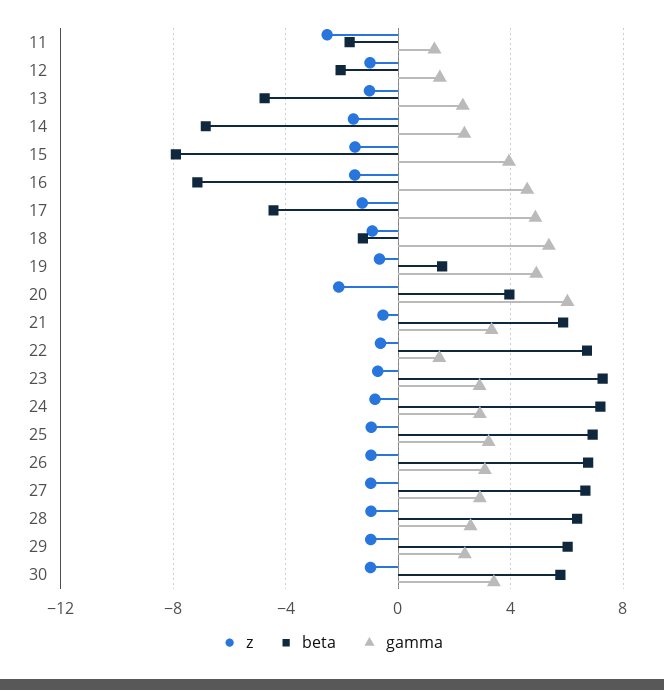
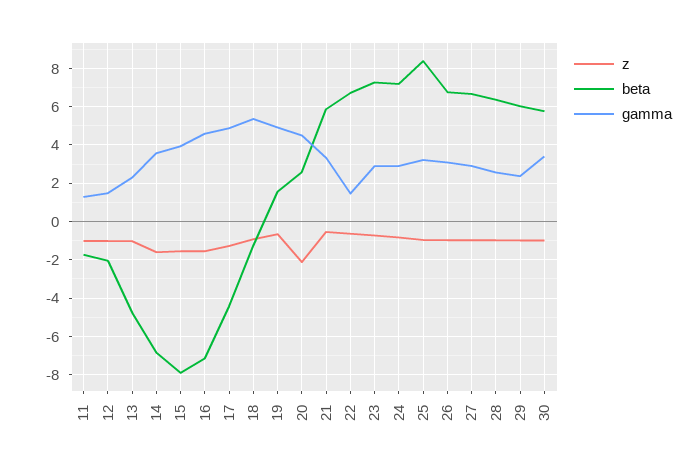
  {
    "z": {
-     "11": -2.5,
+     "11": -1,
      "12": -1,
      "13": -1,
      "14": -1.5,
      "15": -1.5,
      "16": -1.5,
      "17": -1.5,
      "18": -1,
      "19": -0.5,
      "20": -2,
      "21": -0.5,
      "22": -0.5,
      "23": -0.5,
      "24": -1,
      "25": -1,
      "26": -1,
      "27": -1,
      "28": -1,
      "29": -1,
      "30": -1
    },
    "beta": {
      "11": -1.5,
      "12": -2,
      "13": -5,
      "14": -7,
      "15": -8,
      "16": -7,
      "17": -4.5,
      "18": -1.5,
      "19": 1.5,
-     "20": 4,
+     "20": 2.5,
      "21": 6,
      "22": 6.5,
      "23": 7.5,
      "24": 7,
-     "25": 7,
+     "25": 8.5,
      "26": 7,
      "27": 6.5,
      "28": 6.5,
      "29": 6,
      "30": 6
    },
    "gamma": {
      "11": 1.5,
      "12": 1.5,
      "13": 2.5,
-     "14": 2.5,
+     "14": 3.5,
      "15": 4,
      "16": 4.5,
      "17": 5,
      "18": 5.5,
      "19": 5,
-     "20": 6,
+     "20": 4.5,
      "21": 3.5,
      "22": 1.5,
      "23": 3,
      "24": 3,
      "25": 3,
      "26": 3,
      "27": 3,
      "28": 2.5,
      "29": 2.5,
      "30": 3.5
    }
  }

